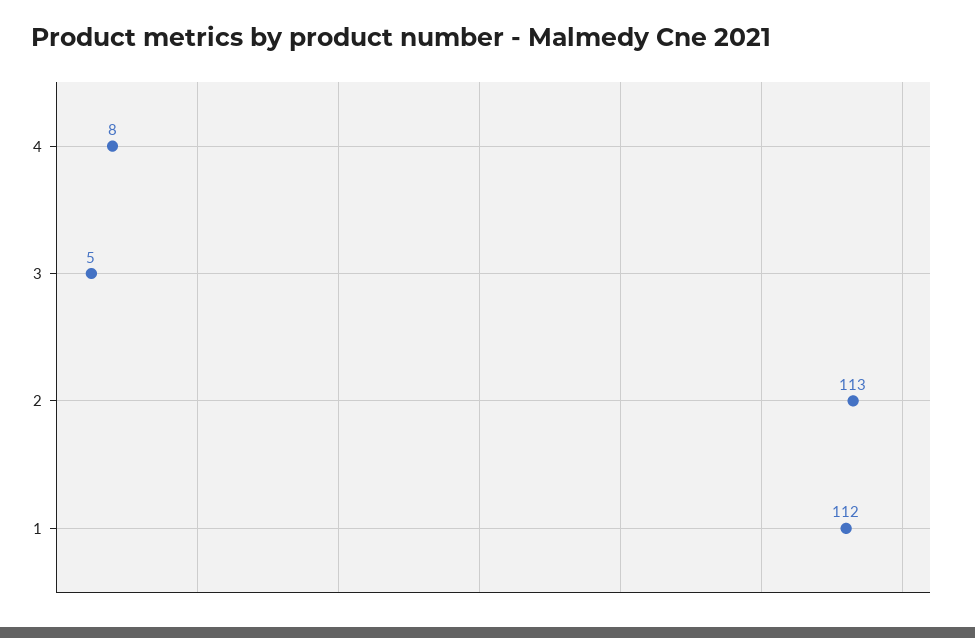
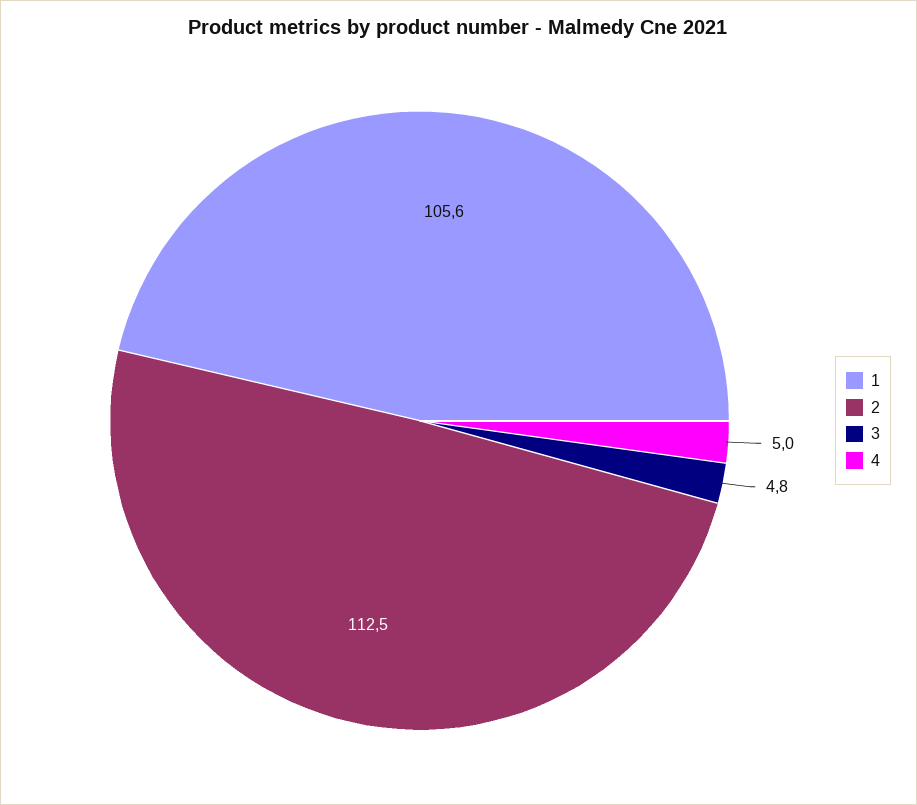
  {
-   "4": 8,
+   "4": 5,
    "3": 4.8,
    "2": 112.5,
-   "1": 112
+   "1": 105.6
  }

